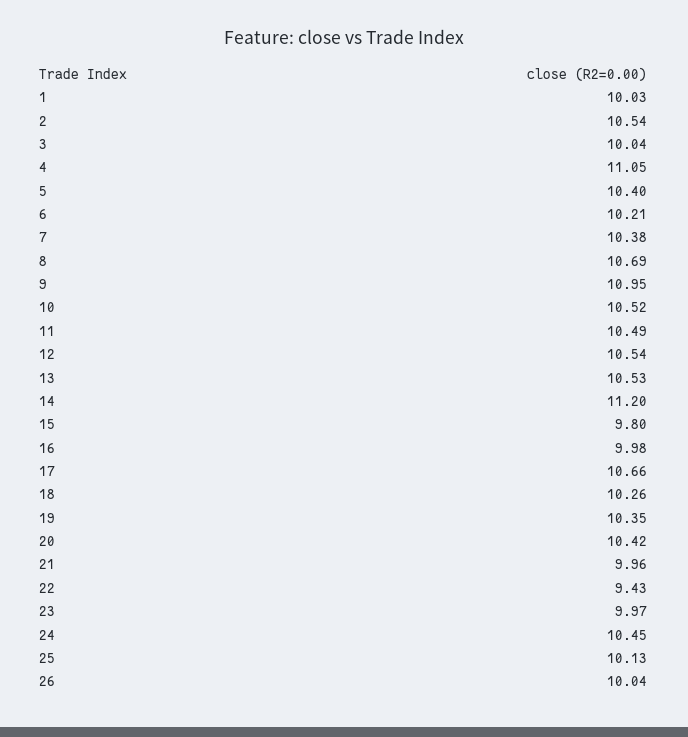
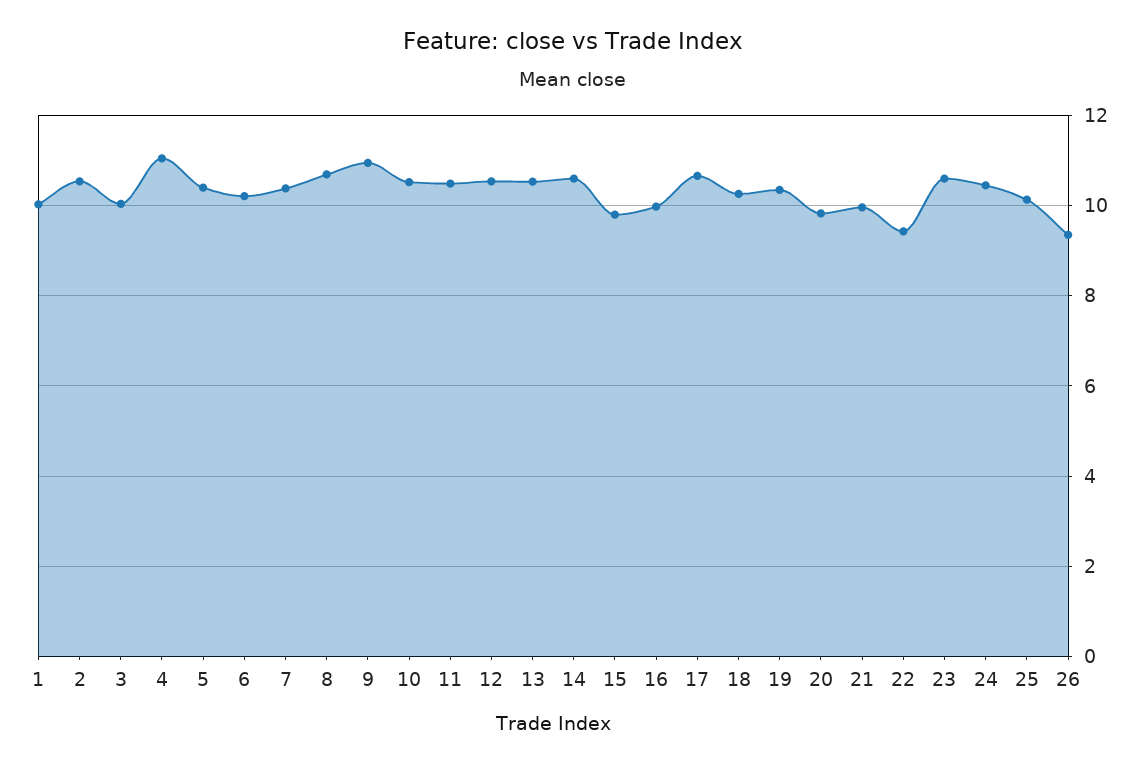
  {
    "1": 10.03,
    "2": 10.54,
    "3": 10.04,
    "4": 11.05,
    "5": 10.4,
    "6": 10.21,
    "7": 10.38,
    "8": 10.69,
    "9": 10.95,
    "10": 10.52,
    "11": 10.49,
    "12": 10.54,
    "13": 10.53,
-   "14": 11.2,
+   "14": 10.6,
    "15": 9.8,
    "16": 9.98,
    "17": 10.66,
    "18": 10.26,
    "19": 10.35,
-   "20": 10.42,
+   "20": 9.8,
    "21": 9.96,
    "22": 9.43,
-   "23": 9.97,
+   "23": 10.6,
    "24": 10.45,
    "25": 10.13,
-   "26": 10.04
+   "26": 9.4
  }

